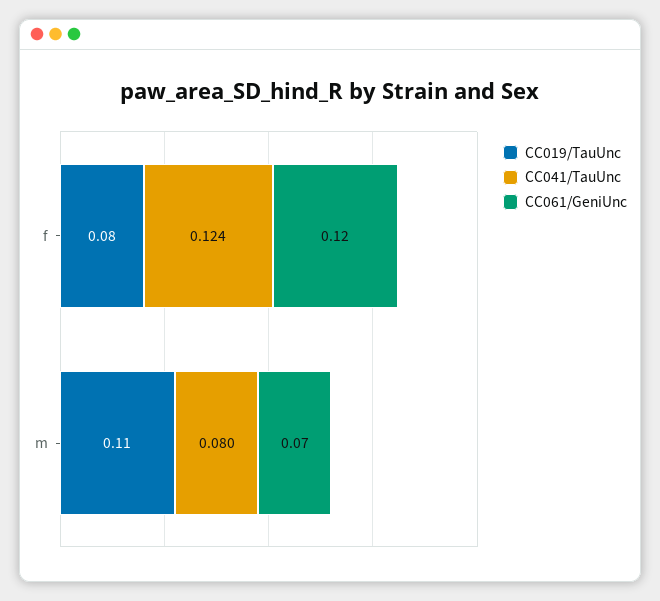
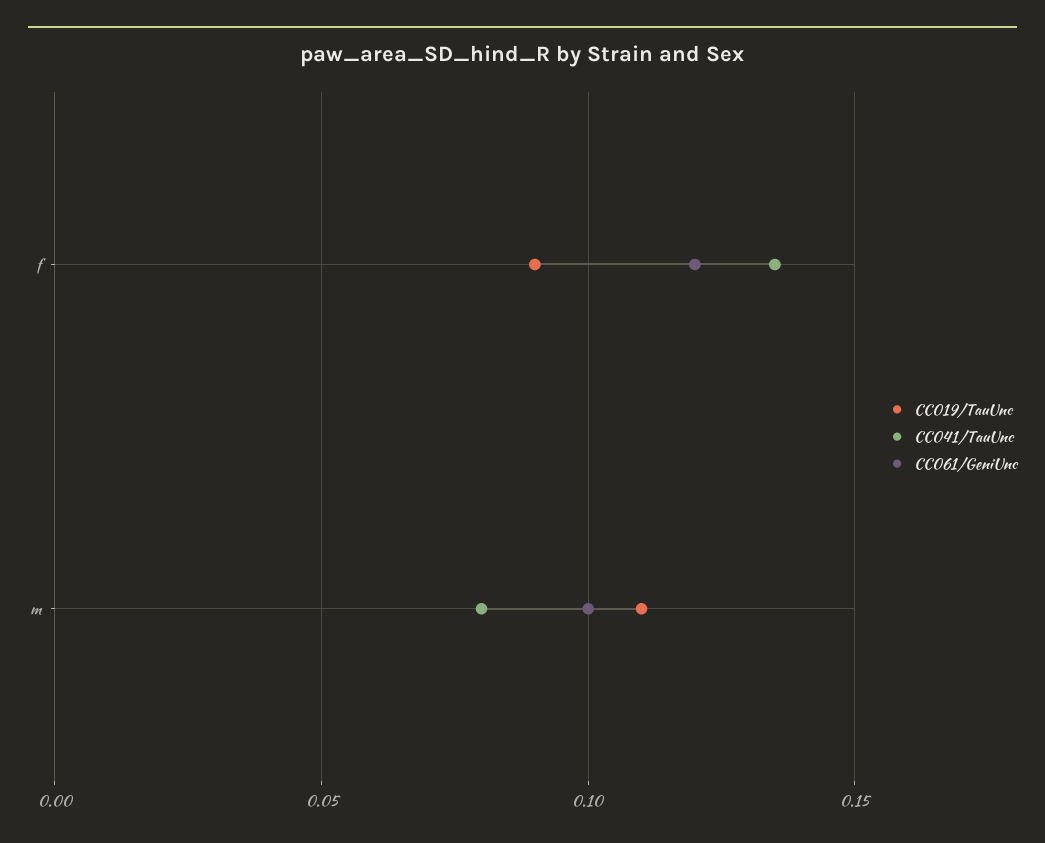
  {
    "CC019/TauUnc": {
-     "f": 0.08,
+     "f": 0.09,
      "m": 0.11
    },
    "CC041/TauUnc": {
-     "f": 0.124,
+     "f": 0.135,
      "m": 0.08
    },
    "CC061/GeniUnc": {
      "f": 0.12,
-     "m": 0.07
+     "m": 0.1
    }
  }

